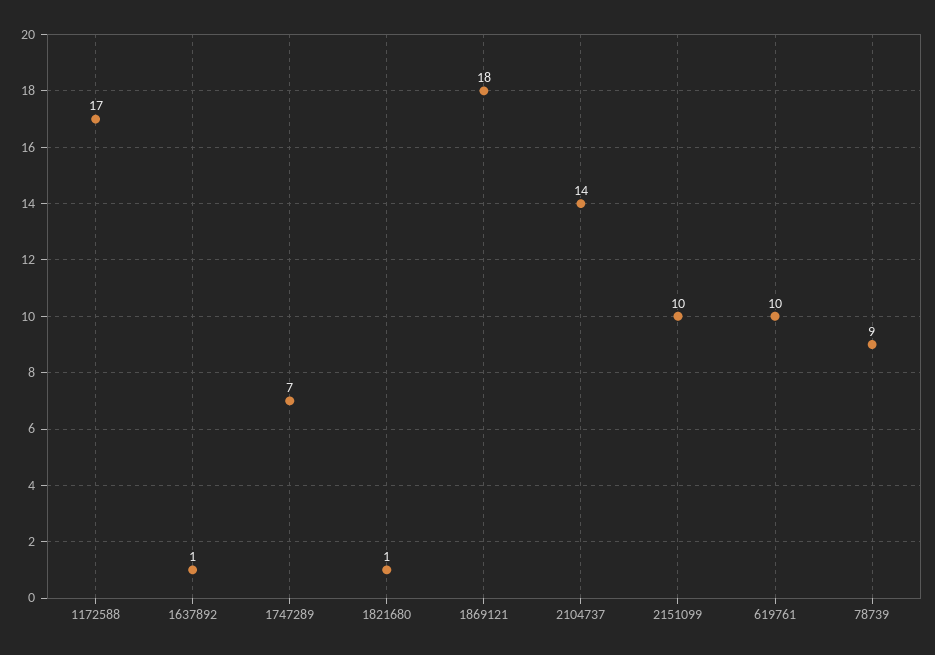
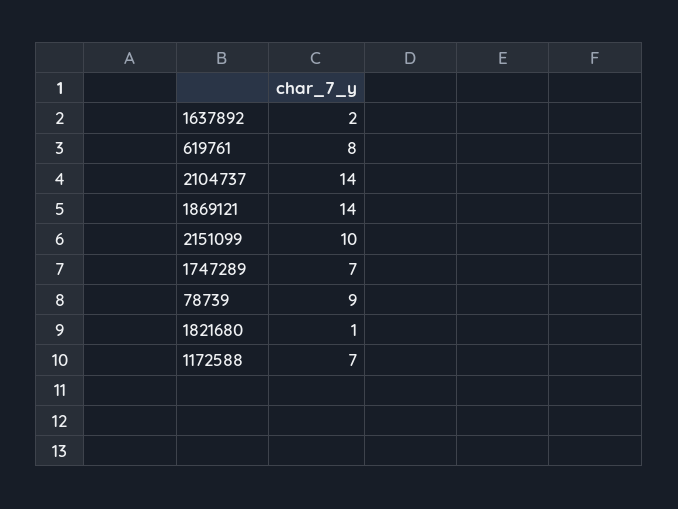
  {
-   "1172588": 17,
+   "1172588": 7,
-   "1637892": 1,
+   "1637892": 2,
    "1747289": 7,
    "1821680": 1,
-   "1869121": 18,
+   "1869121": 14,
    "2104737": 14,
    "2151099": 10,
-   "619761": 10,
+   "619761": 8,
    "78739": 9
  }

